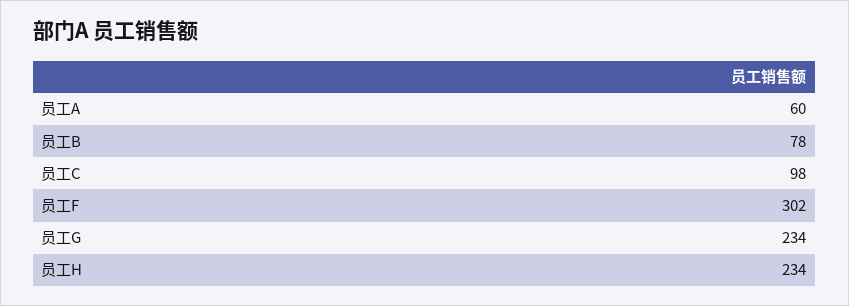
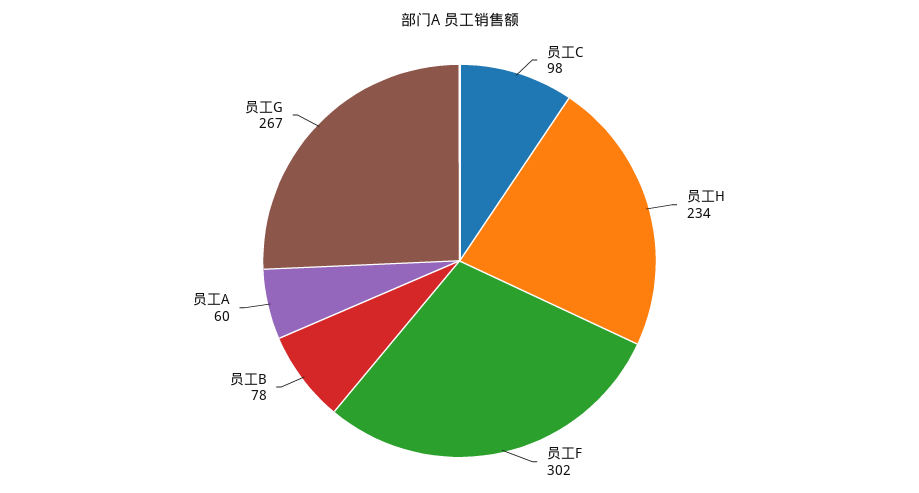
  {
    "员工A": 60,
    "员工B": 78,
    "员工C": 98,
    "员工F": 302,
-   "员工G": 234,
+   "员工G": 267,
    "员工H": 234
  }

